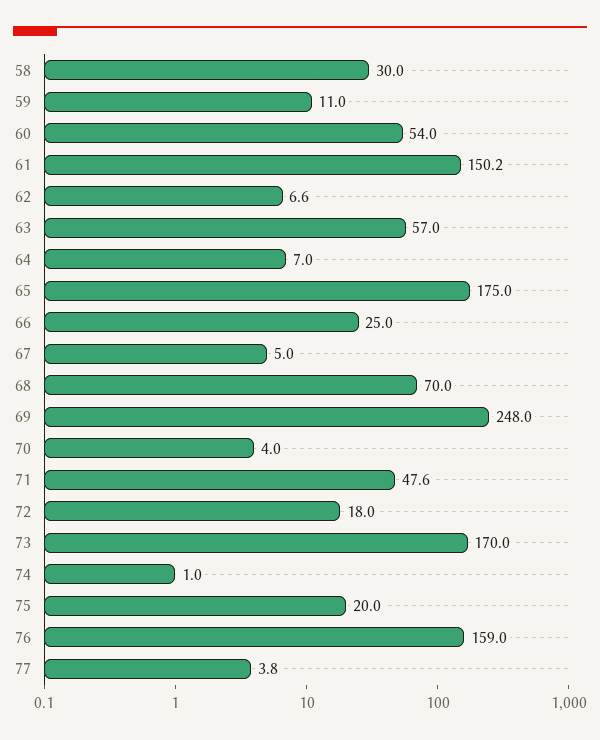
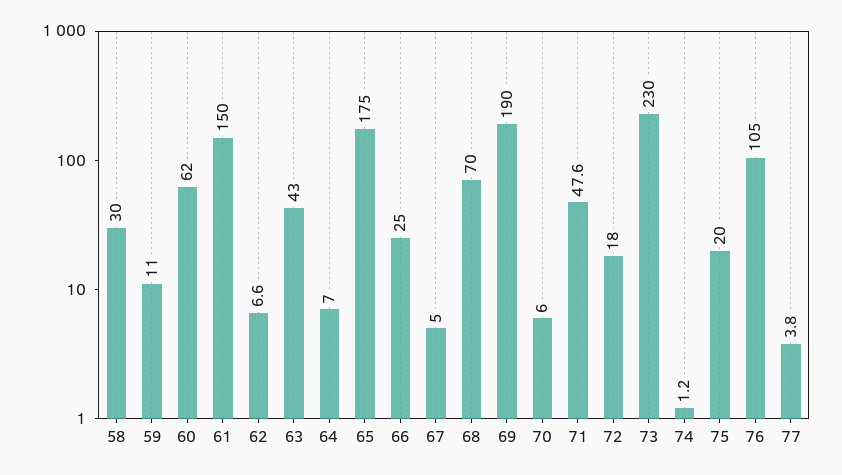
  {
    "58": 30,
    "59": 11,
-   "60": 54,
+   "60": 62,
-   "61": 150.2,
+   "61": 150,
    "62": 6.6,
-   "63": 57,
+   "63": 43,
    "64": 7,
    "65": 175,
    "66": 25,
    "67": 5,
    "68": 70,
-   "69": 248,
+   "69": 190,
-   "70": 4,
+   "70": 6,
    "71": 47.6,
    "72": 18,
-   "73": 170,
+   "73": 230,
-   "74": 1,
+   "74": 1.2,
    "75": 20,
-   "76": 159,
+   "76": 105,
    "77": 3.8
  }

